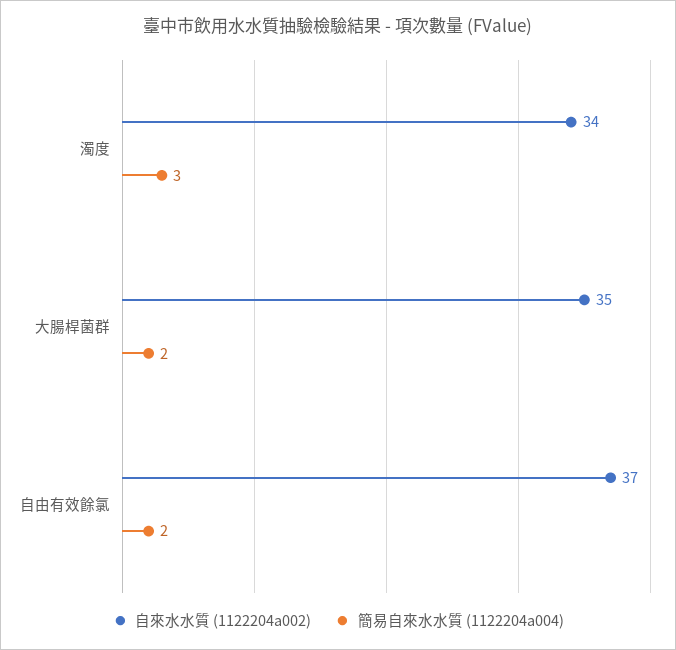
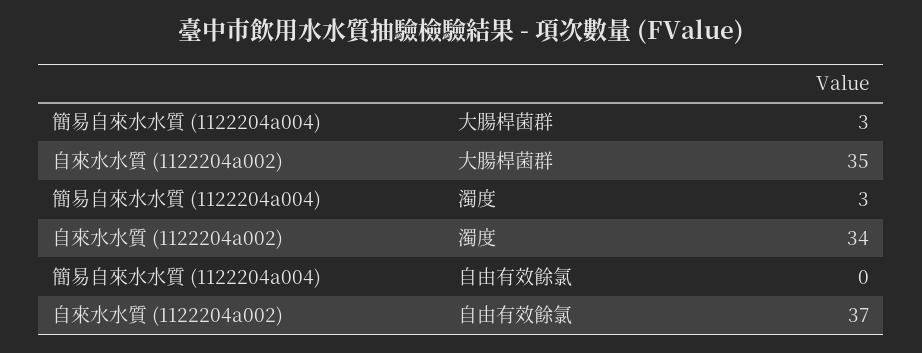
  {
    "自來水水質 (1122204a002)": {
      "濁度": 34,
      "大腸桿菌群": 35,
      "自由有效餘氯": 37
    },
    "簡易自來水水質 (1122204a004)": {
      "濁度": 3,
-     "大腸桿菌群": 2,
+     "大腸桿菌群": 3,
-     "自由有效餘氯": 2
+     "自由有效餘氯": 0
    }
  }

